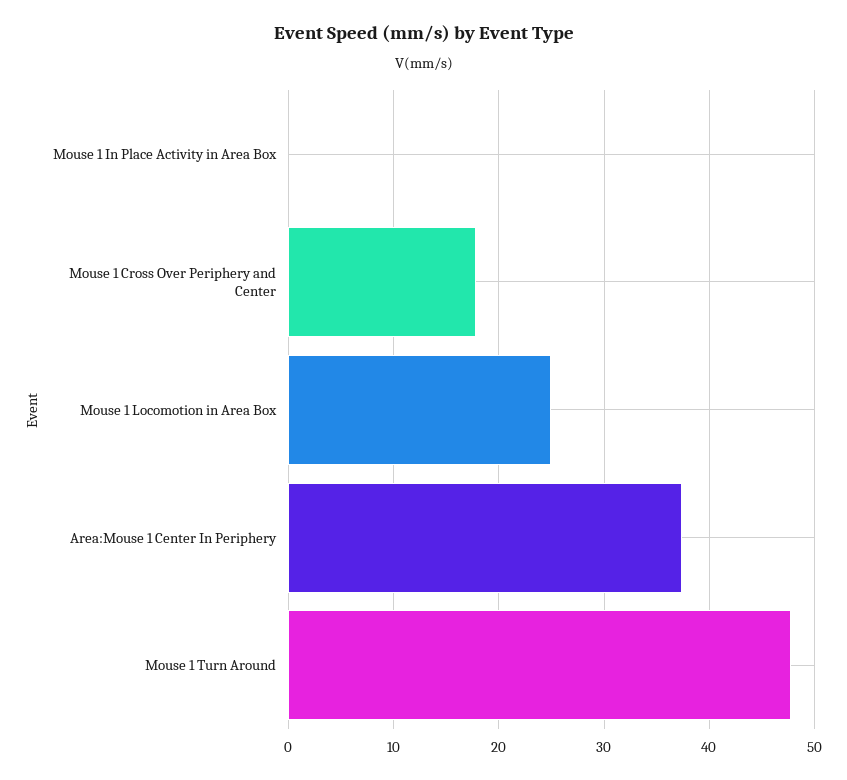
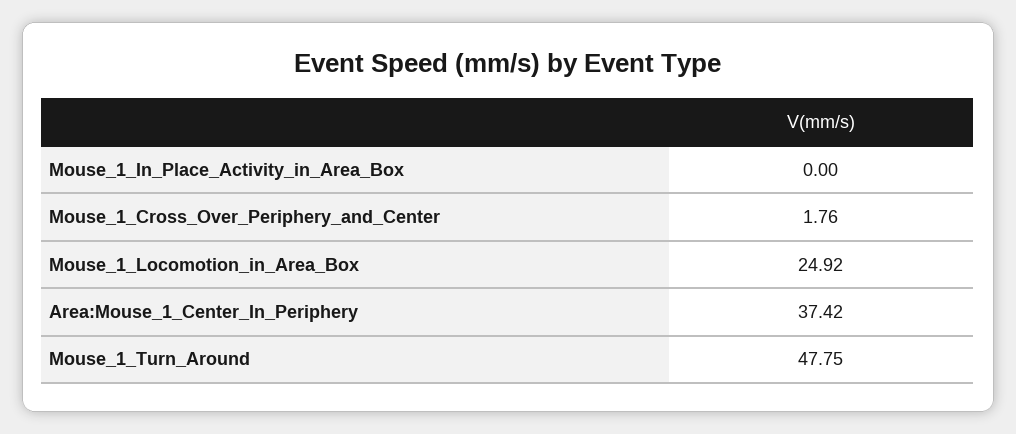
  {
    "Mouse 1 In Place Activity in Area Box": 0,
-   "Mouse 1 Cross Over Periphery and Center": 18,
+   "Mouse 1 Cross Over Periphery and Center": 1.76,
    "Mouse 1 Locomotion in Area Box": 24.92,
    "Area:Mouse 1 Center In Periphery": 37.42,
    "Mouse 1 Turn Around": 47.75
  }

